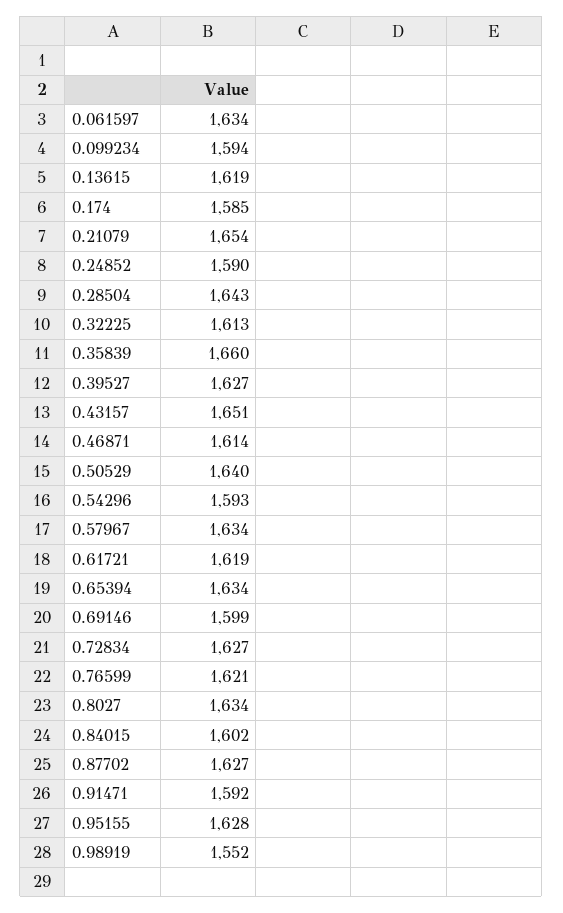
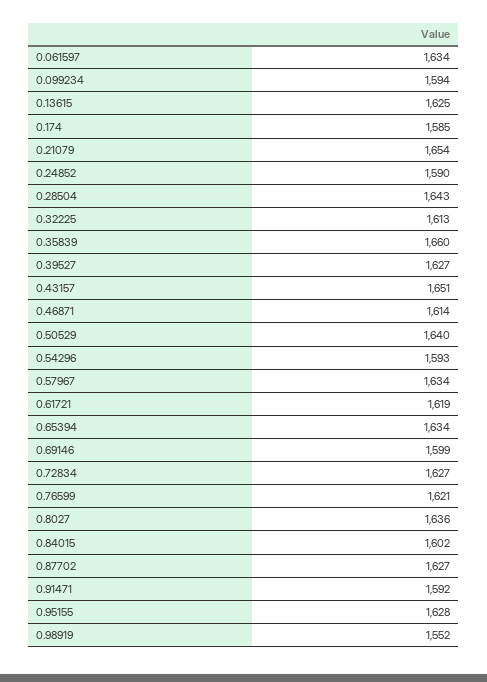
  {
    "0.061597": 1634,
    "0.099234": 1594,
-   "0.13615": 1619,
+   "0.13615": 1625,
    "0.174": 1585,
    "0.21079": 1654,
    "0.24852": 1590,
    "0.28504": 1643,
    "0.32225": 1613,
    "0.35839": 1660,
    "0.39527": 1627,
    "0.43157": 1651,
    "0.46871": 1614,
    "0.50529": 1640,
    "0.54296": 1593,
    "0.57967": 1634,
    "0.61721": 1619,
    "0.65394": 1634,
    "0.69146": 1599,
    "0.72834": 1627,
    "0.76599": 1621,
-   "0.8027": 1634,
+   "0.8027": 1636,
    "0.84015": 1602,
    "0.87702": 1627,
    "0.91471": 1592,
    "0.95155": 1628,
    "0.98919": 1552
  }

